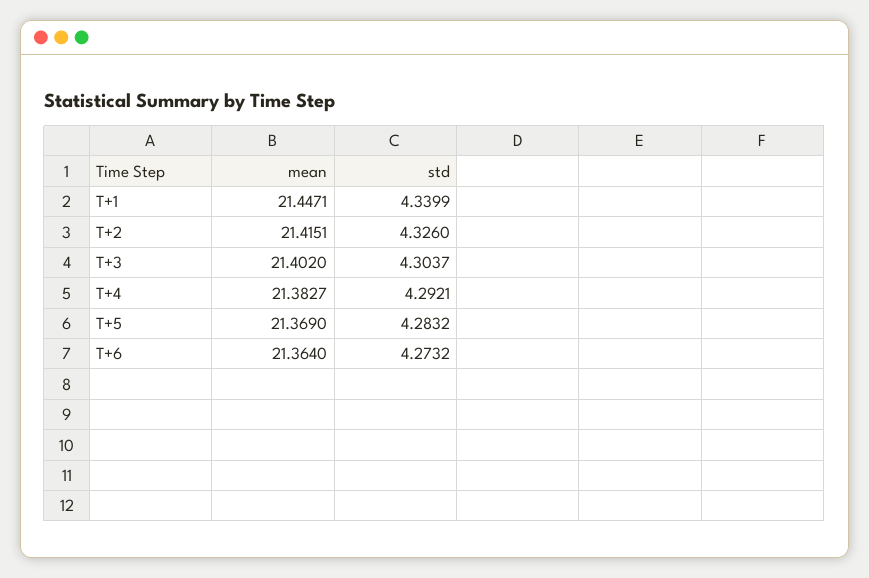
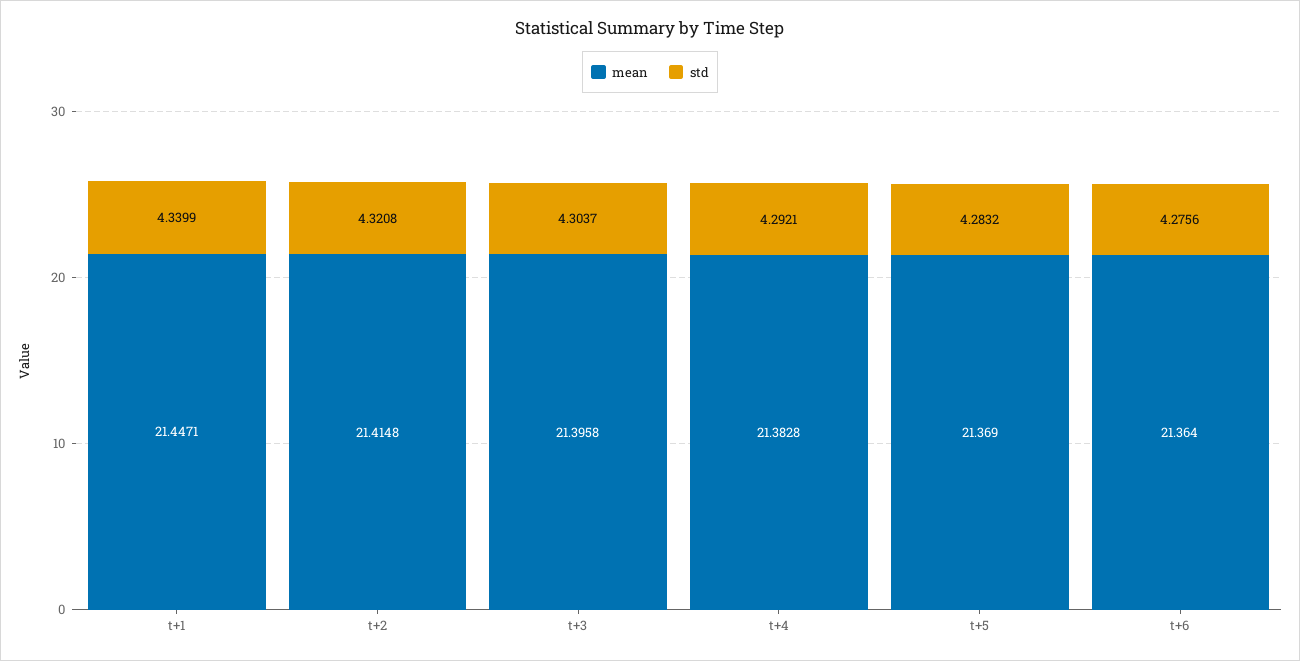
  {
    "mean": {
      "T+1": 21.4471,
-     "T+2": 21.4151,
+     "T+2": 21.4148,
-     "T+3": 21.402,
+     "T+3": 21.3958,
-     "T+4": 21.3827,
+     "T+4": 21.3828,
      "T+5": 21.369,
      "T+6": 21.364
    },
    "std": {
      "T+1": 4.3399,
-     "T+2": 4.326,
+     "T+2": 4.3208,
      "T+3": 4.3037,
      "T+4": 4.2921,
      "T+5": 4.2832,
-     "T+6": 4.2732
+     "T+6": 4.2756
    }
  }

